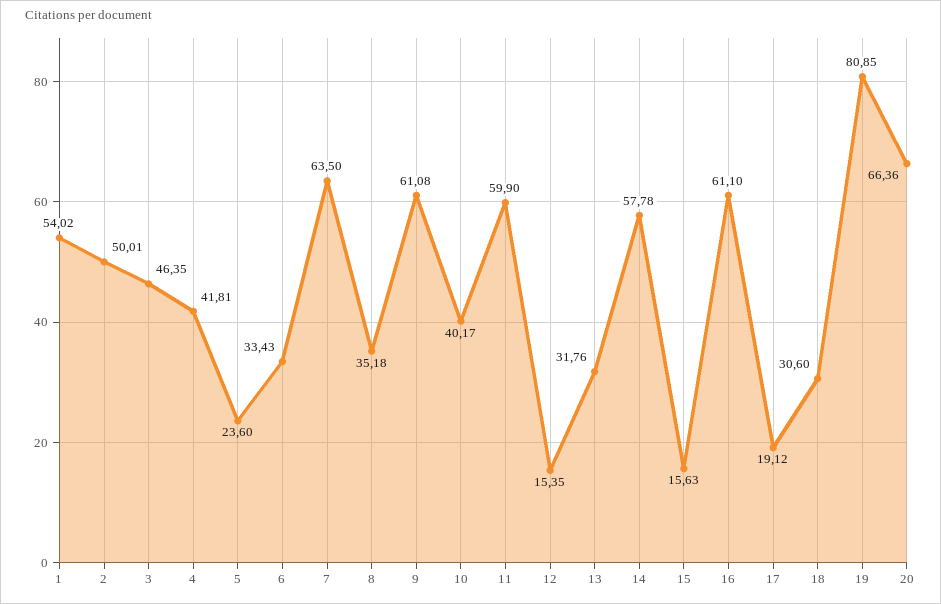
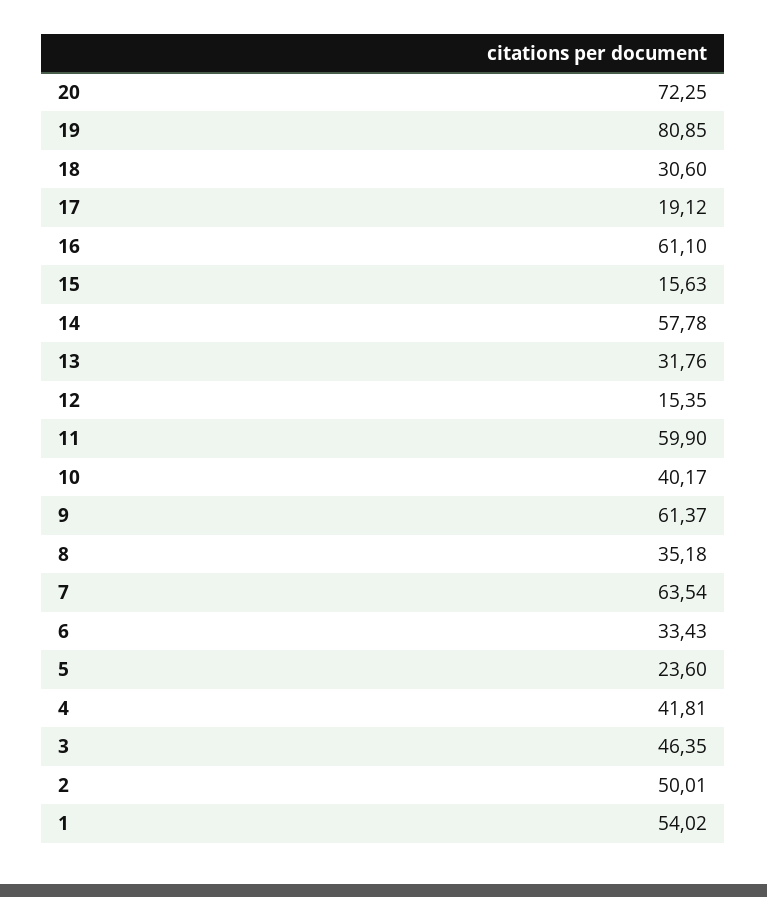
  {
    "1": 54.02,
    "2": 50.01,
    "3": 46.35,
    "4": 41.81,
    "5": 23.6,
    "6": 33.43,
-   "7": 63.5,
+   "7": 63.54,
    "8": 35.18,
-   "9": 61.08,
+   "9": 61.37,
    "10": 40.17,
    "11": 59.9,
    "12": 15.35,
    "13": 31.76,
    "14": 57.78,
    "15": 15.63,
    "16": 61.1,
    "17": 19.12,
    "18": 30.6,
    "19": 80.85,
-   "20": 66.36
+   "20": 72.25
  }

